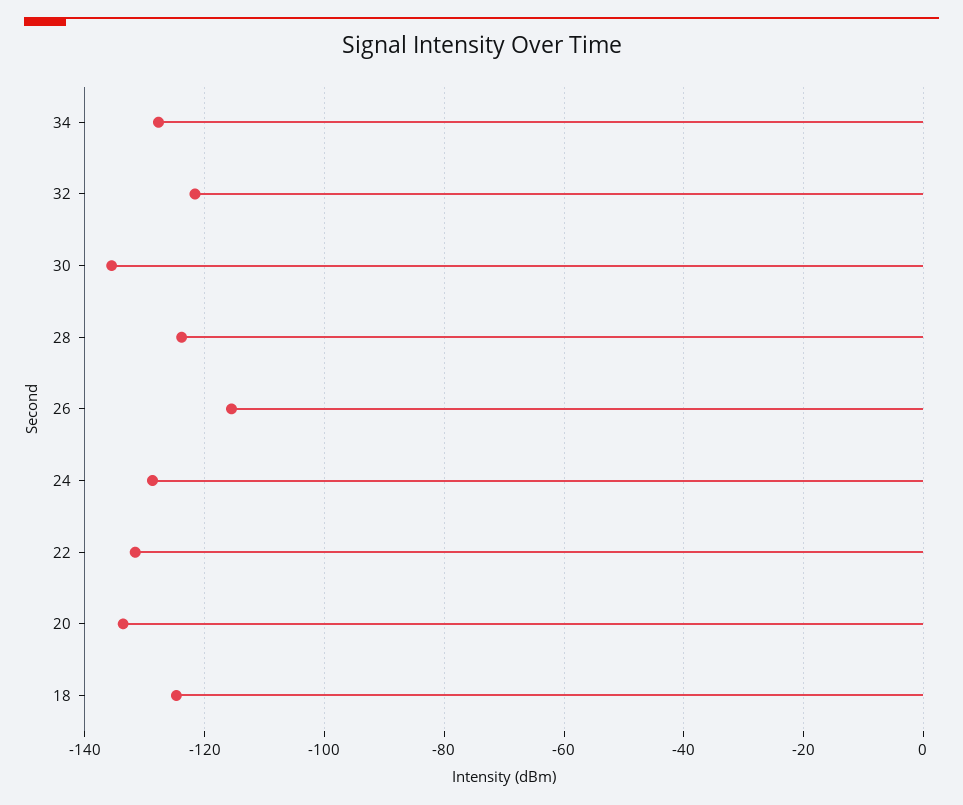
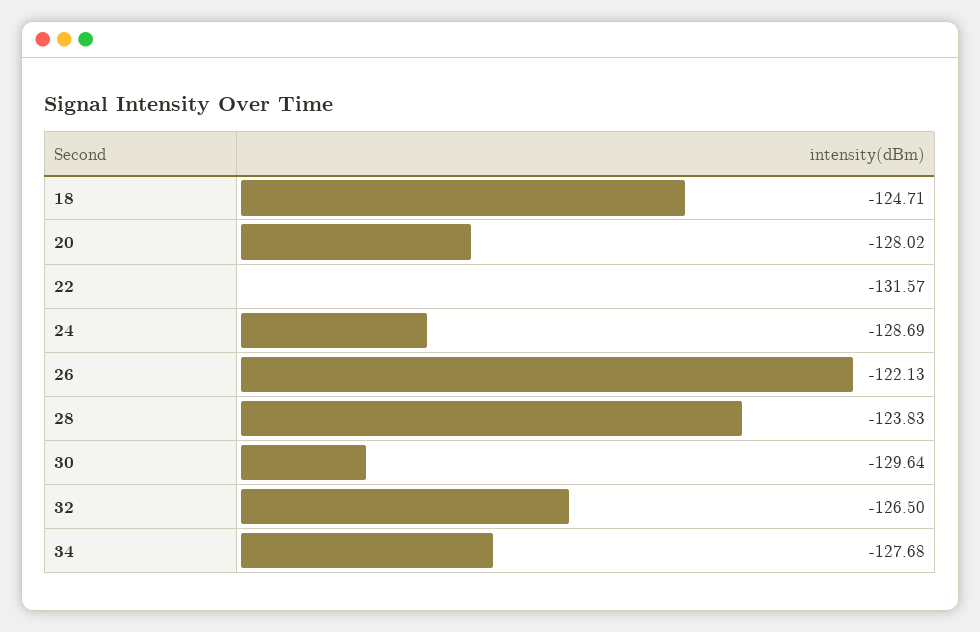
  {
    "34": -127.68,
-   "32": -122,
+   "32": -126.5,
-   "30": -136,
+   "30": -129.64,
    "28": -123.83,
-   "26": -116,
+   "26": -122.13,
    "24": -128.69,
    "22": -131.57,
-   "20": -134,
+   "20": -128.02,
    "18": -124.71
  }

